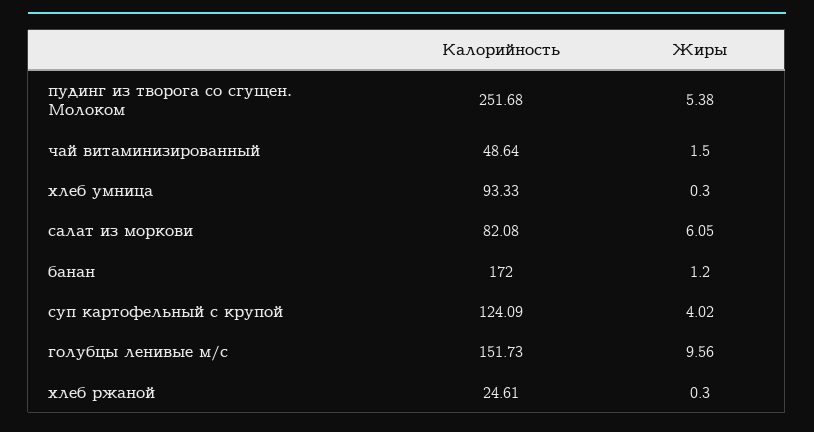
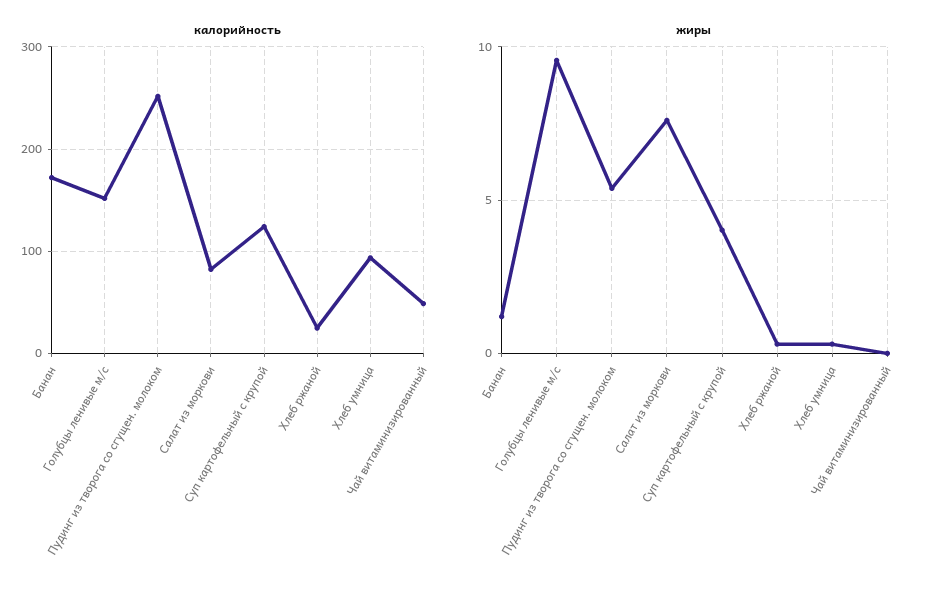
  {
    "Калорийность": {
      "пудинг из творога со сгущен. Молоком": 251.68,
      "чай витаминизированный": 48.64,
      "хлеб умница": 93.33,
      "салат из моркови": 82.08,
      "банан": 172,
      "суп картофельный с крупой": 124.09,
      "голубцы ленивые м/с": 151.73,
      "хлеб ржаной": 24.61
    },
    "Жиры": {
      "пудинг из творога со сгущен. Молоком": 5.38,
-     "чай витаминизированный": 1.5,
+     "чай витаминизированный": 0,
      "хлеб умница": 0.3,
-     "салат из моркови": 6.05,
+     "салат из моркови": 7.5,
      "банан": 1.2,
      "суп картофельный с крупой": 4.02,
      "голубцы ленивые м/с": 9.56,
      "хлеб ржаной": 0.3
    }
  }

